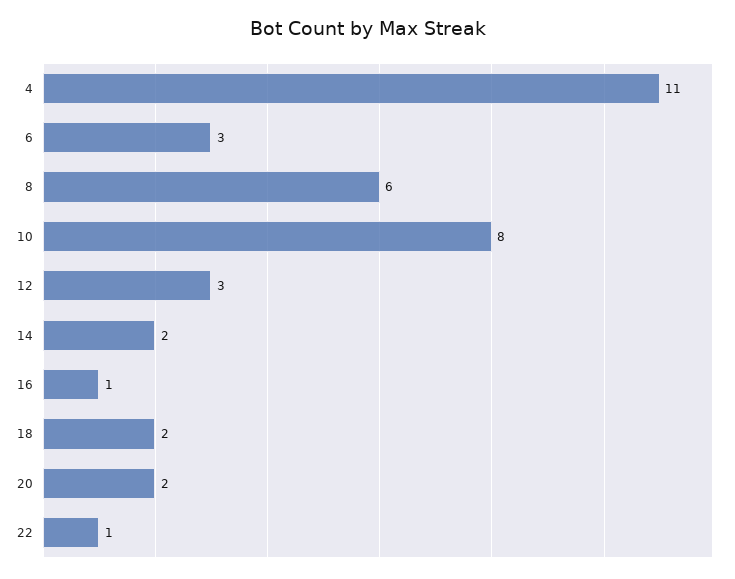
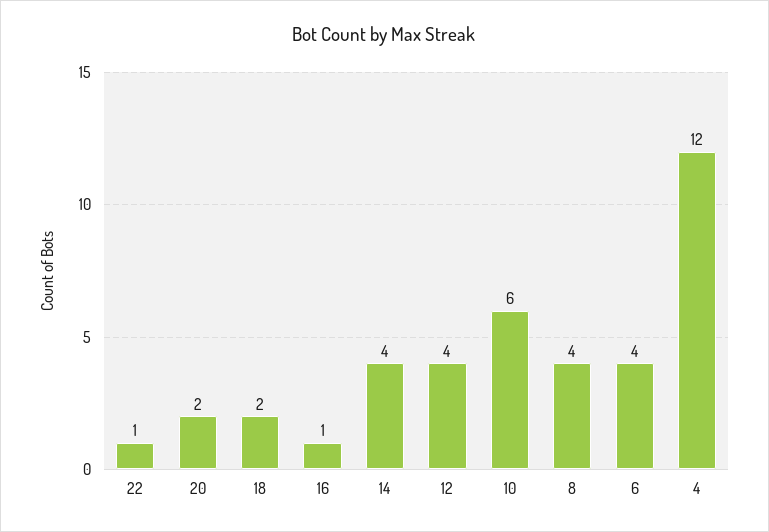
  {
-   "4": 11,
+   "4": 12,
-   "6": 3,
+   "6": 4,
-   "8": 6,
+   "8": 4,
-   "10": 8,
+   "10": 6,
-   "12": 3,
+   "12": 4,
-   "14": 2,
+   "14": 4,
    "16": 1,
    "18": 2,
    "20": 2,
    "22": 1
  }

